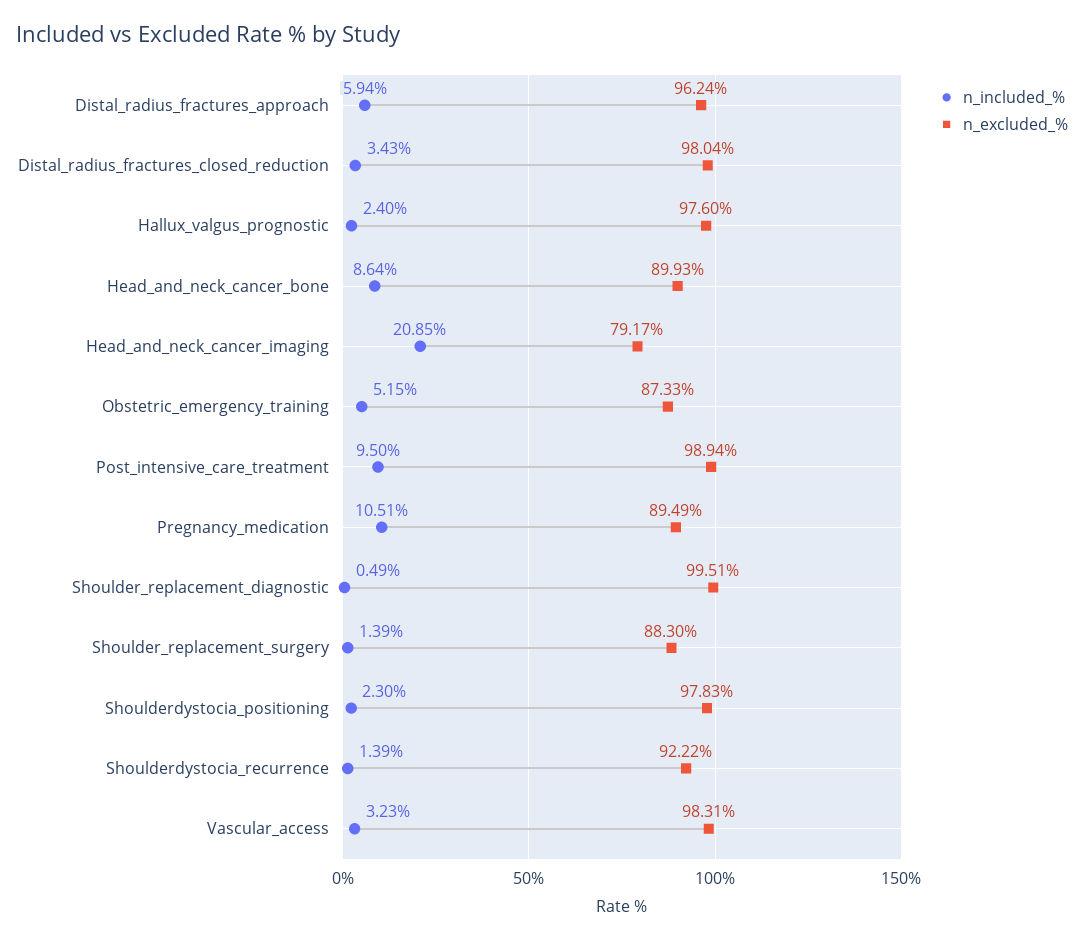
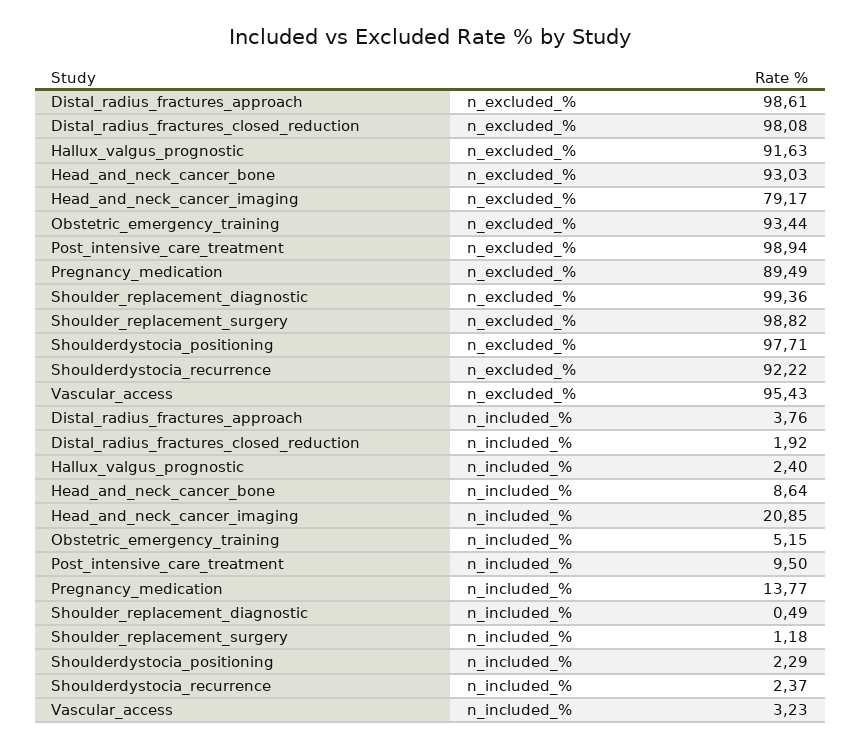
  {
    "n_included_%": {
-     "Distal_radius_fractures_approach": 5.94,
+     "Distal_radius_fractures_approach": 3.76,
-     "Distal_radius_fractures_closed_reduction": 3.43,
+     "Distal_radius_fractures_closed_reduction": 1.92,
      "Hallux_valgus_prognostic": 2.4,
      "Head_and_neck_cancer_bone": 8.64,
      "Head_and_neck_cancer_imaging": 20.85,
      "Obstetric_emergency_training": 5.15,
      "Post_intensive_care_treatment": 9.5,
-     "Pregnancy_medication": 10.51,
+     "Pregnancy_medication": 13.77,
      "Shoulder_replacement_diagnostic": 0.49,
-     "Shoulder_replacement_surgery": 1.39,
+     "Shoulder_replacement_surgery": 1.18,
-     "Shoulderdystocia_positioning": 2.3,
+     "Shoulderdystocia_positioning": 2.29,
-     "Shoulderdystocia_recurrence": 1.39,
+     "Shoulderdystocia_recurrence": 2.37,
      "Vascular_access": 3.23
    },
    "n_excluded_%": {
-     "Distal_radius_fractures_approach": 96.24,
+     "Distal_radius_fractures_approach": 98.61,
-     "Distal_radius_fractures_closed_reduction": 98.04,
+     "Distal_radius_fractures_closed_reduction": 98.08,
-     "Hallux_valgus_prognostic": 97.6,
+     "Hallux_valgus_prognostic": 91.63,
-     "Head_and_neck_cancer_bone": 89.93,
+     "Head_and_neck_cancer_bone": 93.03,
      "Head_and_neck_cancer_imaging": 79.17,
-     "Obstetric_emergency_training": 87.33,
+     "Obstetric_emergency_training": 93.44,
      "Post_intensive_care_treatment": 98.94,
      "Pregnancy_medication": 89.49,
-     "Shoulder_replacement_diagnostic": 99.51,
+     "Shoulder_replacement_diagnostic": 99.36,
-     "Shoulder_replacement_surgery": 88.3,
+     "Shoulder_replacement_surgery": 98.82,
-     "Shoulderdystocia_positioning": 97.83,
+     "Shoulderdystocia_positioning": 97.71,
      "Shoulderdystocia_recurrence": 92.22,
-     "Vascular_access": 98.31
+     "Vascular_access": 95.43
    }
  }

